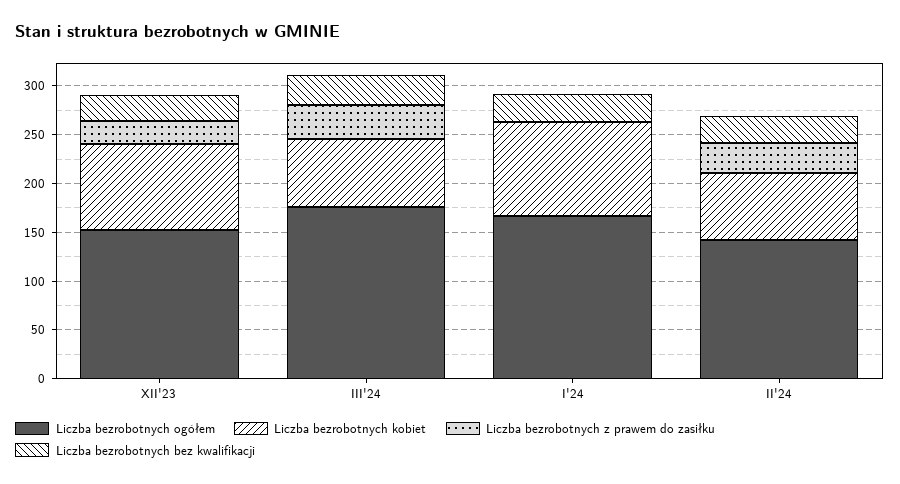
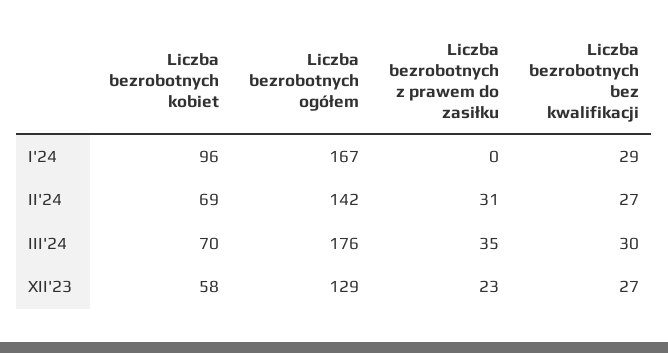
  {
    "Liczba bezrobotnych ogółem": {
-     "XII'23": 150,
+     "XII'23": 129,
      "III'24": 176,
      "I'24": 167,
      "II'24": 142
    },
    "Liczba bezrobotnych kobiet": {
-     "XII'23": 90,
+     "XII'23": 58,
      "III'24": 70,
      "I'24": 96,
      "II'24": 69
    },
    "Liczba bezrobotnych z prawem do zasiłku": {
      "XII'23": 23,
      "III'24": 35,
      "I'24": 0,
      "II'24": 31
    },
    "Liczba bezrobotnych bez kwalifikacji": {
      "XII'23": 27,
      "III'24": 30,
      "I'24": 29,
      "II'24": 27
    }
  }

